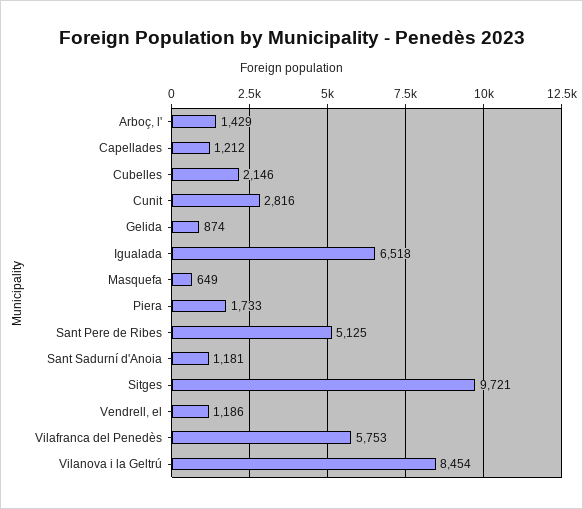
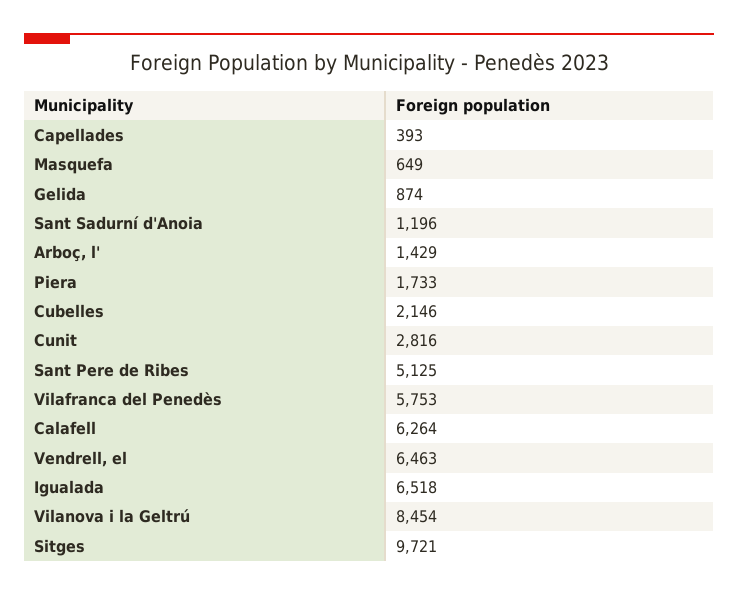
  {
    "Arboç, l'": 1429,
-   "Capellades": 1212,
+   "Capellades": 393,
    "Cubelles": 2146,
    "Cunit": 2816,
    "Gelida": 874,
    "Igualada": 6518,
    "Masquefa": 649,
    "Piera": 1733,
    "Sant Pere de Ribes": 5125,
-   "Sant Sadurní d'Anoia": 1181,
+   "Sant Sadurní d'Anoia": 1196,
    "Sitges": 9721,
-   "Vendrell, el": 1186,
+   "Vendrell, el": 6463,
    "Vilafranca del Penedès": 5753,
-   "Vilanova i la Geltrú": 8454
+   "Vilanova i la Geltrú": 8454,
+   "Calafell": 6264
  }

